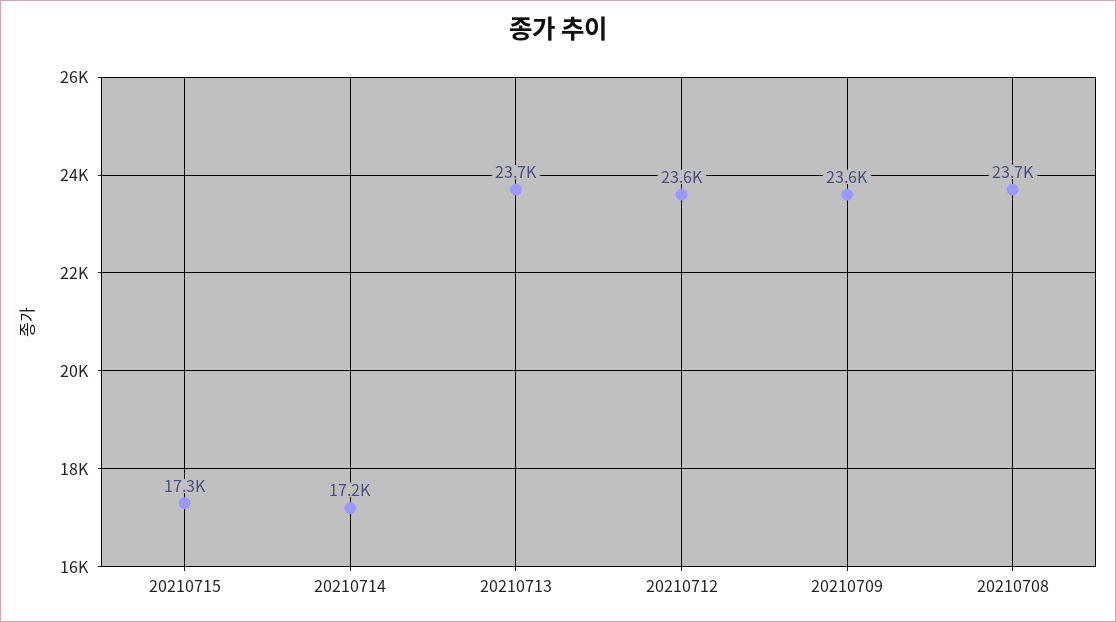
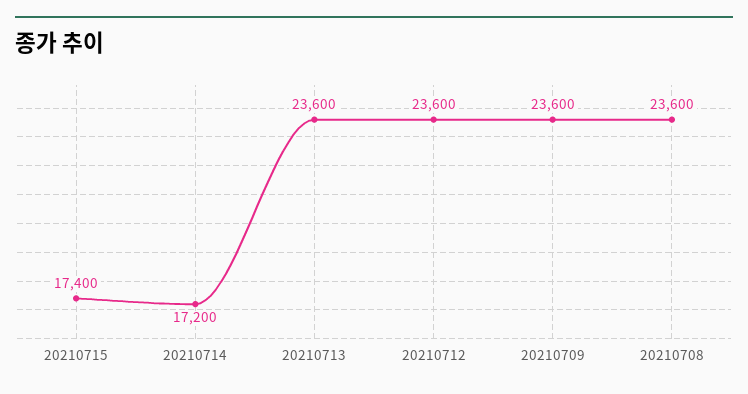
  {
-   "20210715": 17300,
+   "20210715": 17400,
    "20210714": 17200,
-   "20210713": 23700,
+   "20210713": 23600,
    "20210712": 23600,
    "20210709": 23600,
-   "20210708": 23700
+   "20210708": 23600
  }

